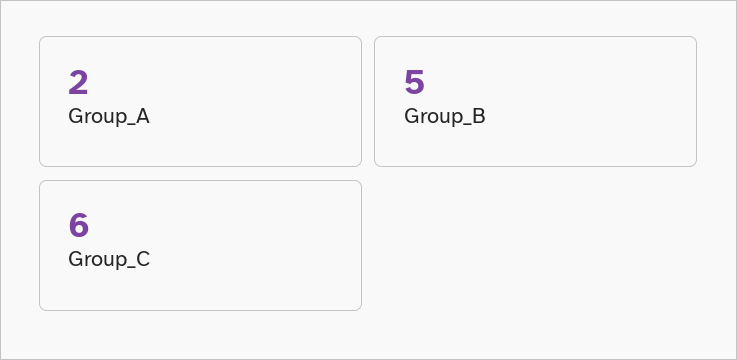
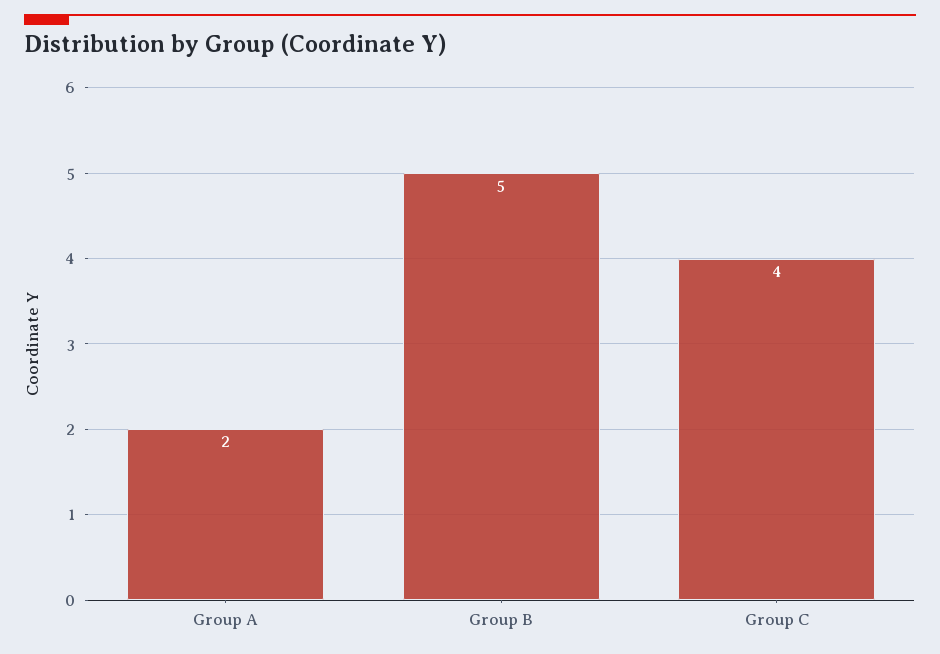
  {
    "Group_A": 2,
    "Group_B": 5,
-   "Group_C": 6
+   "Group_C": 4
  }

